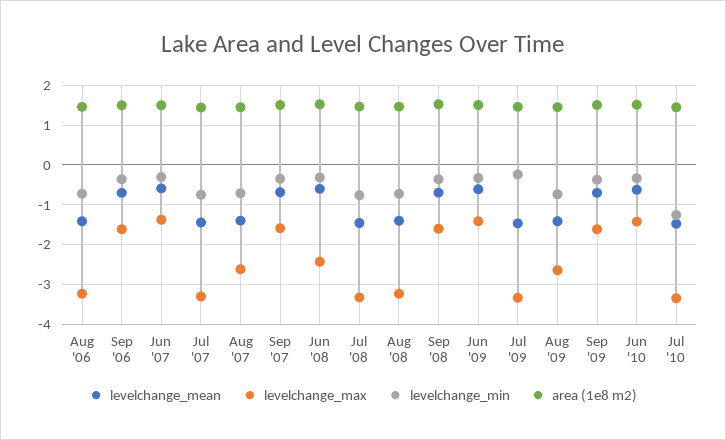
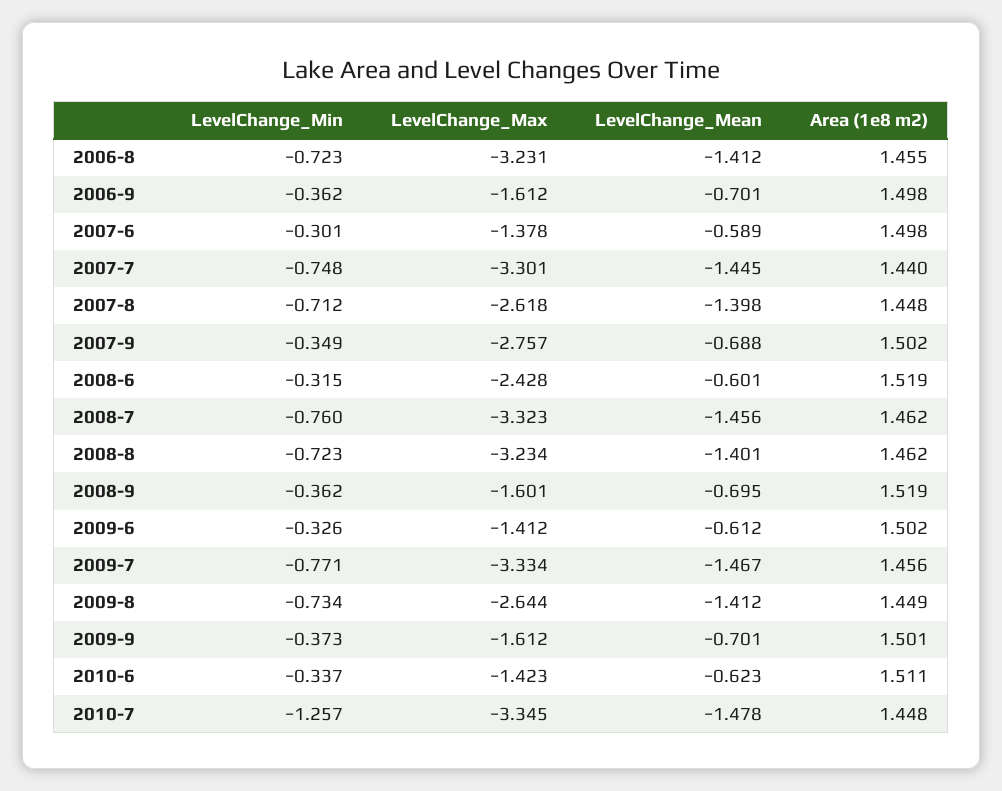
  {
    "levelchange_mean": {
      "Aug '06": -1.412,
      "Sep '06": -0.701,
      "Jun '07": -0.589,
      "Jul '07": -1.445,
      "Aug '07": -1.398,
      "Sep '07": -0.688,
      "Jun '08": -0.601,
      "Jul '08": -1.456,
      "Aug '08": -1.401,
      "Sep '08": -0.695,
      "Jun '09": -0.612,
      "Jul '09": -1.467,
      "Aug '09": -1.412,
      "Sep '09": -0.701,
      "Jun '10": -0.623,
      "Jul '10": -1.478
    },
    "levelchange_max": {
      "Aug '06": -3.231,
      "Sep '06": -1.612,
      "Jun '07": -1.378,
      "Jul '07": -3.301,
      "Aug '07": -2.618,
-     "Sep '07": -1.6,
+     "Sep '07": -2.757,
      "Jun '08": -2.428,
      "Jul '08": -3.323,
      "Aug '08": -3.234,
      "Sep '08": -1.601,
      "Jun '09": -1.412,
      "Jul '09": -3.334,
      "Aug '09": -2.644,
      "Sep '09": -1.612,
      "Jun '10": -1.423,
      "Jul '10": -3.345
    },
    "levelchange_min": {
      "Aug '06": -0.723,
      "Sep '06": -0.362,
      "Jun '07": -0.301,
      "Jul '07": -0.748,
      "Aug '07": -0.712,
      "Sep '07": -0.349,
      "Jun '08": -0.315,
      "Jul '08": -0.76,
      "Aug '08": -0.723,
      "Sep '08": -0.362,
      "Jun '09": -0.326,
-     "Jul '09": -0.2,
+     "Jul '09": -0.771,
      "Aug '09": -0.734,
      "Sep '09": -0.373,
      "Jun '10": -0.337,
      "Jul '10": -1.257
    },
    "area (1e8 m2)": {
      "Aug '06": 1.455,
      "Sep '06": 1.498,
      "Jun '07": 1.498,
      "Jul '07": 1.44,
      "Aug '07": 1.448,
      "Sep '07": 1.502,
      "Jun '08": 1.519,
      "Jul '08": 1.462,
      "Aug '08": 1.462,
      "Sep '08": 1.519,
      "Jun '09": 1.502,
      "Jul '09": 1.456,
      "Aug '09": 1.449,
      "Sep '09": 1.501,
      "Jun '10": 1.511,
      "Jul '10": 1.448
    }
  }

